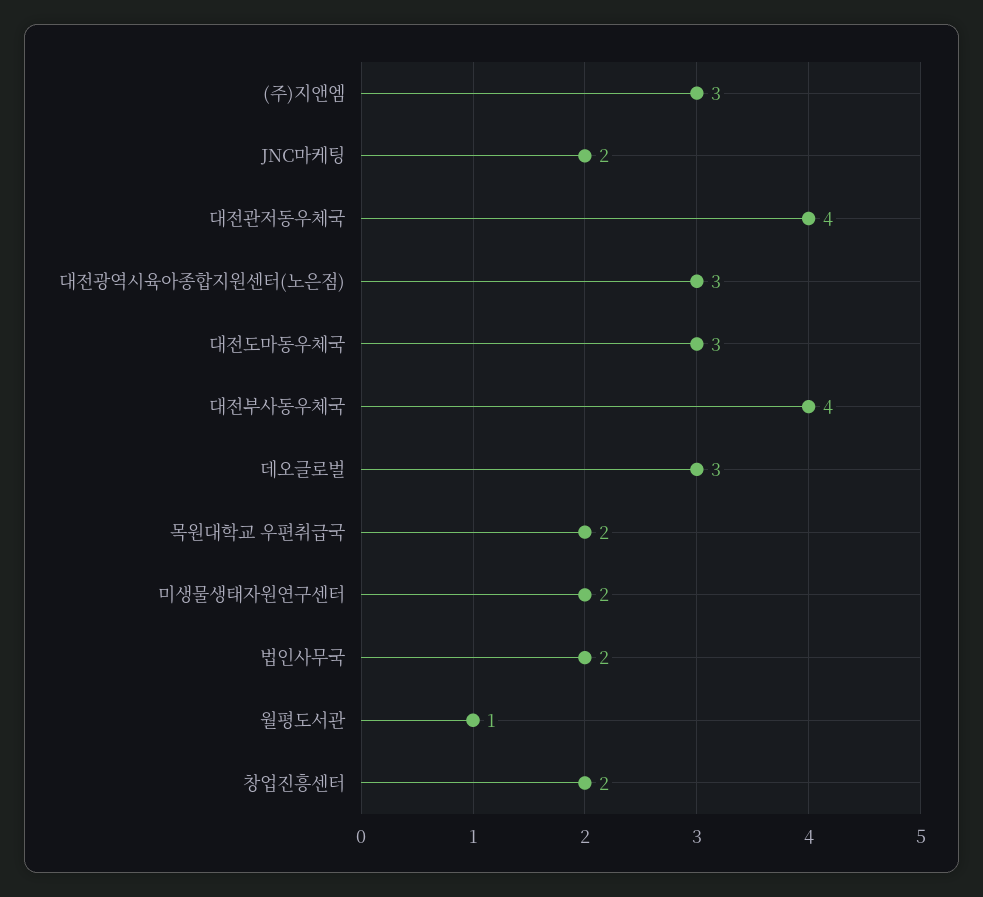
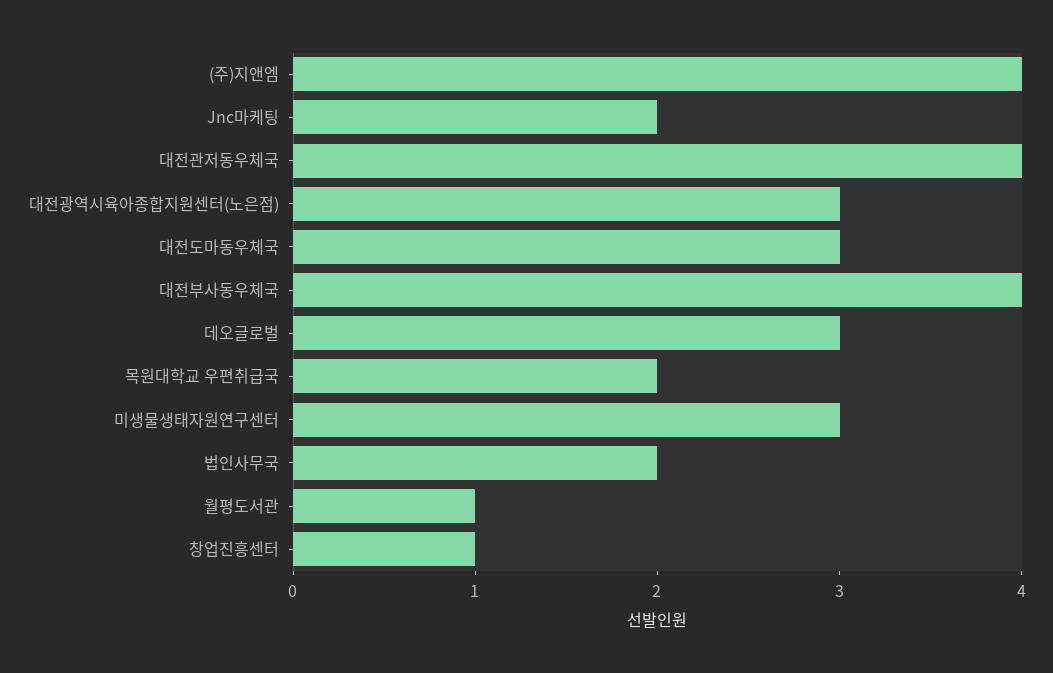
  {
-   "(주)지앤엠": 3,
+   "(주)지앤엠": 4,
    "JNC마케팅": 2,
    "대전관저동우체국": 4,
    "대전광역시육아종합지원센터(노은점)": 3,
    "대전도마동우체국": 3,
    "대전부사동우체국": 4,
    "데오글로벌": 3,
    "목원대학교 우편취급국": 2,
-   "미생물생태자원연구센터": 2,
+   "미생물생태자원연구센터": 3,
    "법인사무국": 2,
    "월평도서관": 1,
-   "창업진흥센터": 2
+   "창업진흥센터": 1
  }

